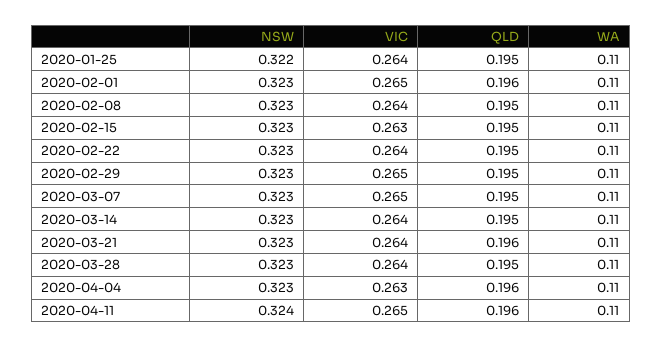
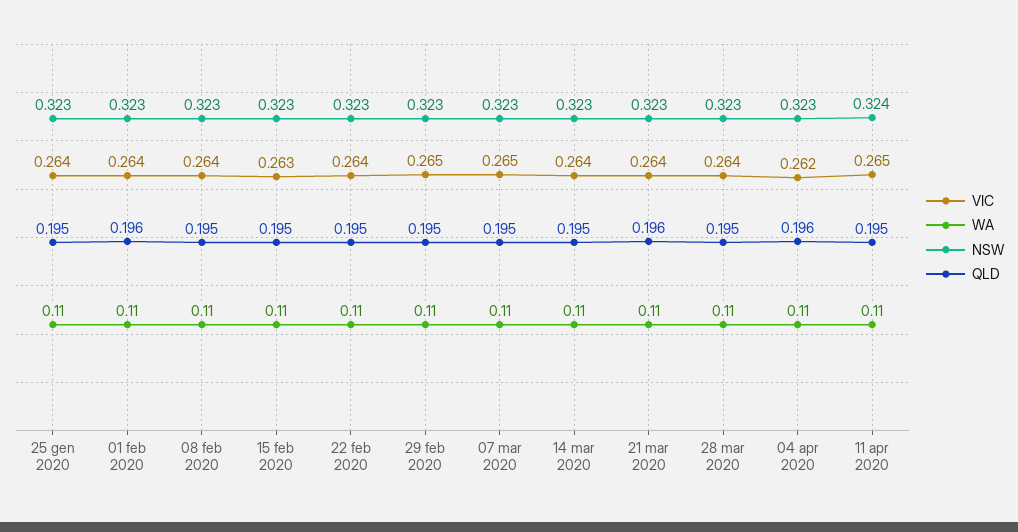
  {
    "NSW": {
-     "2020-01-25": 0.322,
+     "2020-01-25": 0.323,
      "2020-02-01": 0.323,
      "2020-02-08": 0.323,
      "2020-02-15": 0.323,
      "2020-02-22": 0.323,
      "2020-02-29": 0.323,
      "2020-03-07": 0.323,
      "2020-03-14": 0.323,
      "2020-03-21": 0.323,
      "2020-03-28": 0.323,
      "2020-04-04": 0.323,
      "2020-04-11": 0.324
    },
    "VIC": {
      "2020-01-25": 0.264,
-     "2020-02-01": 0.265,
+     "2020-02-01": 0.264,
      "2020-02-08": 0.264,
      "2020-02-15": 0.263,
      "2020-02-22": 0.264,
      "2020-02-29": 0.265,
      "2020-03-07": 0.265,
      "2020-03-14": 0.264,
      "2020-03-21": 0.264,
      "2020-03-28": 0.264,
-     "2020-04-04": 0.263,
+     "2020-04-04": 0.262,
      "2020-04-11": 0.265
    },
    "QLD": {
      "2020-01-25": 0.195,
      "2020-02-01": 0.196,
      "2020-02-08": 0.195,
      "2020-02-15": 0.195,
      "2020-02-22": 0.195,
      "2020-02-29": 0.195,
      "2020-03-07": 0.195,
      "2020-03-14": 0.195,
      "2020-03-21": 0.196,
      "2020-03-28": 0.195,
      "2020-04-04": 0.196,
-     "2020-04-11": 0.196
+     "2020-04-11": 0.195
    },
    "WA": {
      "2020-01-25": 0.11,
      "2020-02-01": 0.11,
      "2020-02-08": 0.11,
      "2020-02-15": 0.11,
      "2020-02-22": 0.11,
      "2020-02-29": 0.11,
      "2020-03-07": 0.11,
      "2020-03-14": 0.11,
      "2020-03-21": 0.11,
      "2020-03-28": 0.11,
      "2020-04-04": 0.11,
      "2020-04-11": 0.11
    }
  }

